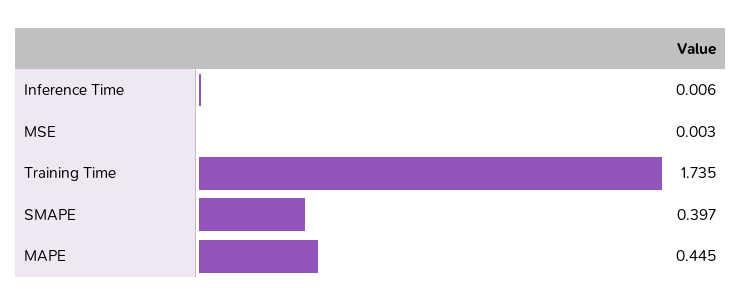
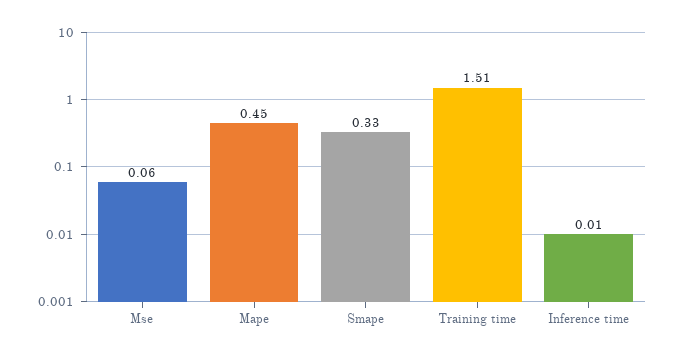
  {
    "Inference Time": 0.006,
-   "MSE": 0.003,
+   "MSE": 0.06,
-   "Training Time": 1.735,
+   "Training Time": 1.51,
-   "SMAPE": 0.397,
+   "SMAPE": 0.33,
    "MAPE": 0.445
  }

